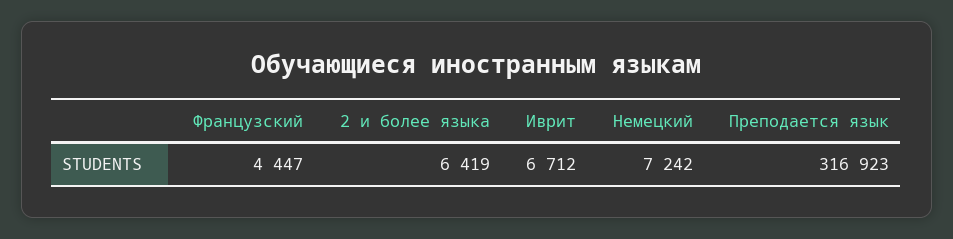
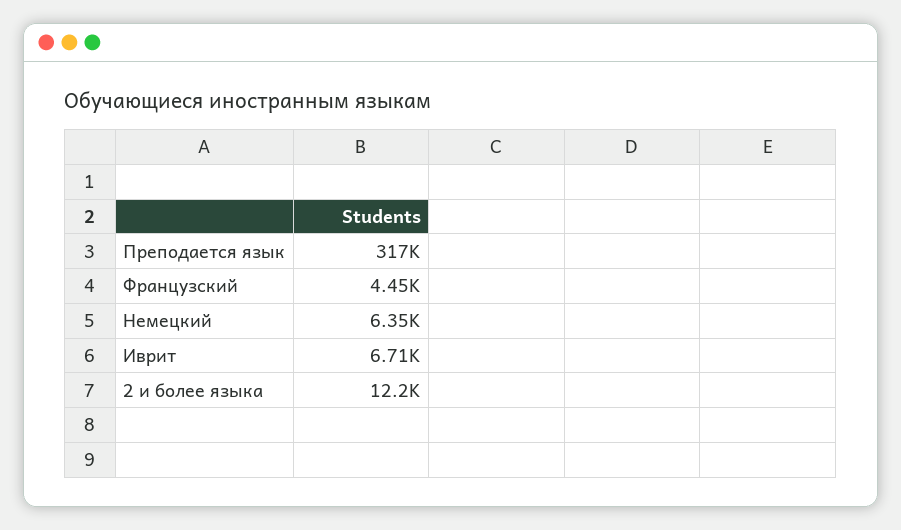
  {
    "Французский": 4447,
-   "2 и более языка": 6419,
+   "2 и более языка": 12200,
    "Иврит": 6712,
-   "Немецкий": 7242,
+   "Немецкий": 6350,
    "Преподается язык": 316923
  }

